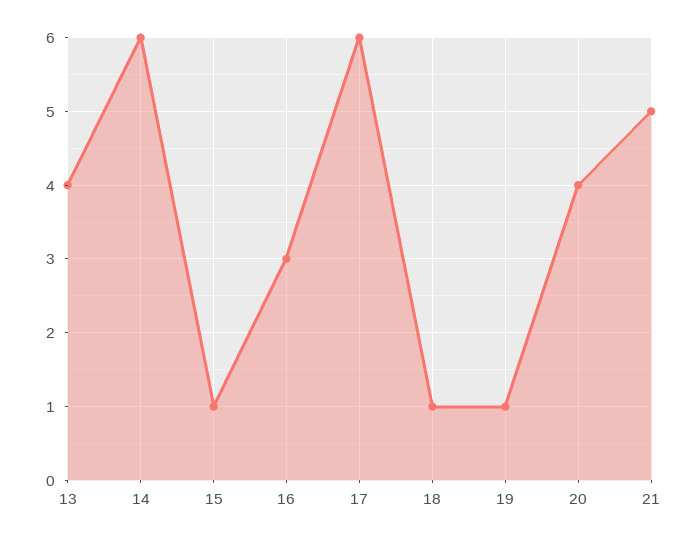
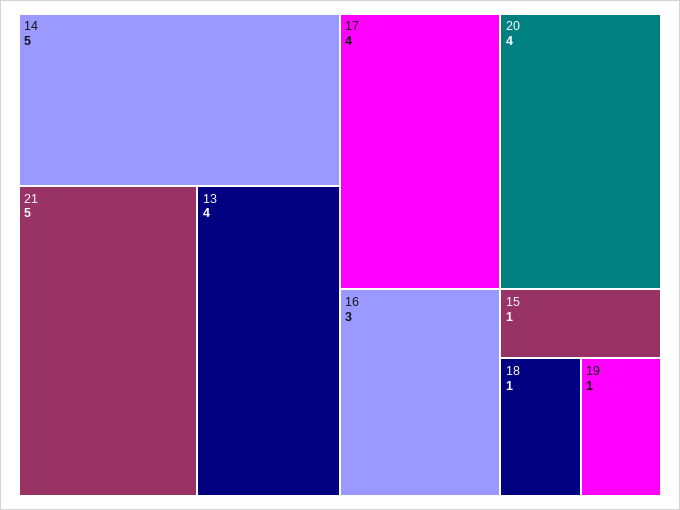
  {
    "13": 4,
-   "14": 6,
+   "14": 5,
    "15": 1,
    "16": 3,
-   "17": 6,
+   "17": 4,
    "18": 1,
    "19": 1,
    "20": 4,
    "21": 5
  }

